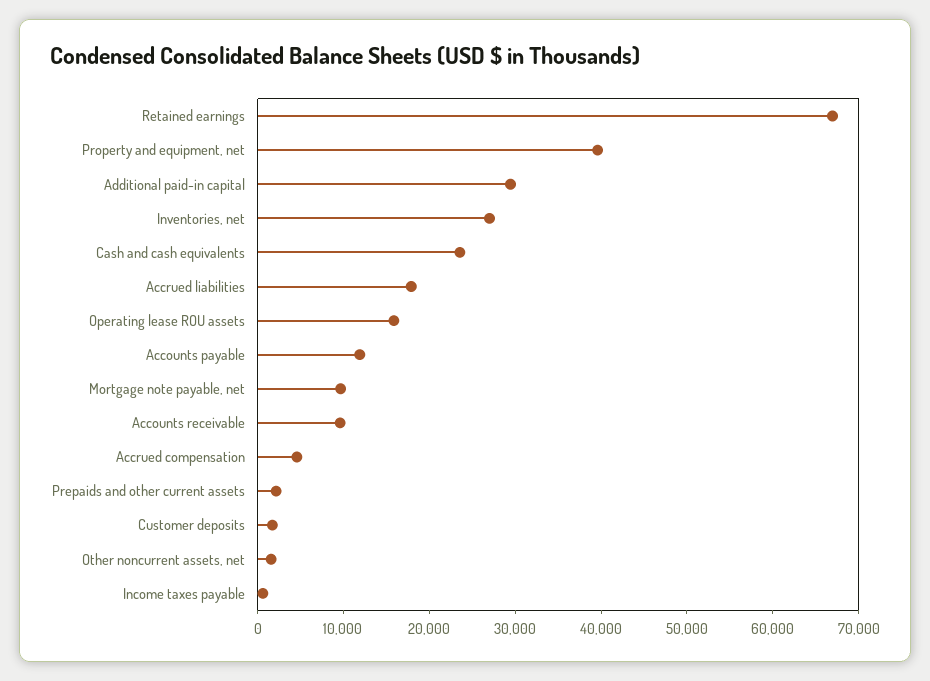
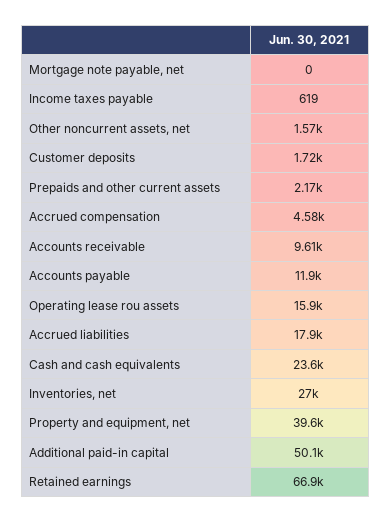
  {
    "Retained earnings": 66900,
    "Property and equipment, net": 39600,
-   "Additional paid-in capital": 30000,
+   "Additional paid-in capital": 50100,
    "Inventories, net": 27000,
    "Cash and cash equivalents": 23600,
    "Accrued liabilities": 17900,
    "Operating lease ROU assets": 15900,
    "Accounts payable": 11900,
-   "Mortgage note payable, net": 10000,
+   "Mortgage note payable, net": 0,
    "Accounts receivable": 9610,
    "Accrued compensation": 4580,
    "Prepaids and other current assets": 2170,
    "Customer deposits": 1720,
    "Other noncurrent assets, net": 1570,
    "Income taxes payable": 619
  }

